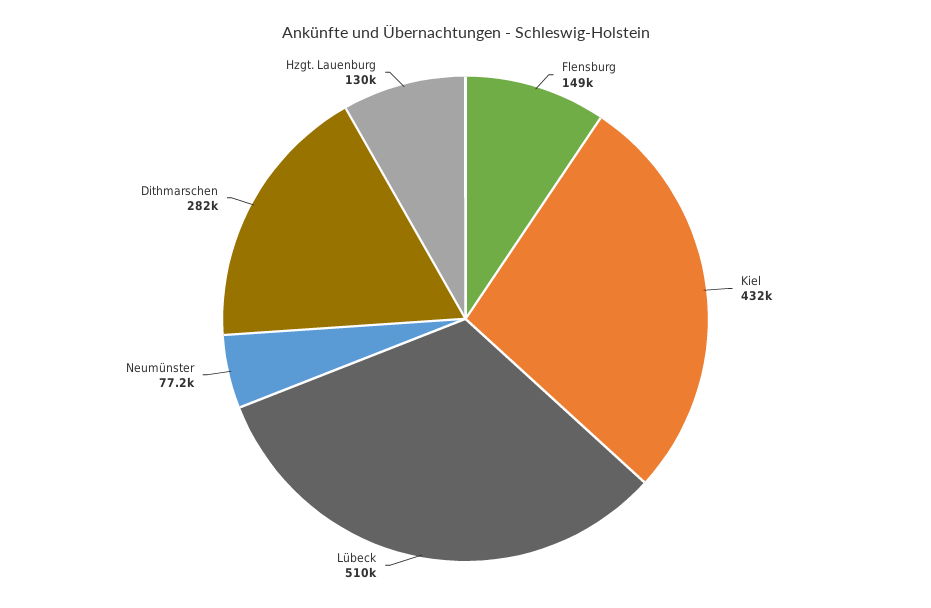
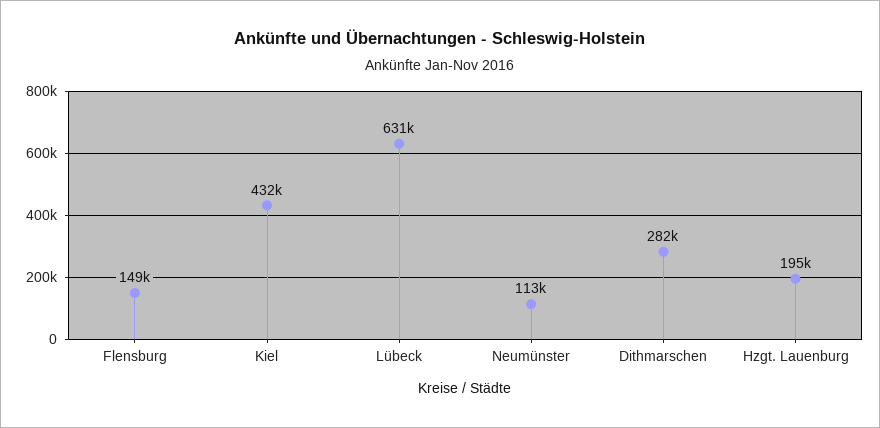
  {
    "Flensburg": 149000,
    "Kiel": 432000,
-   "Lübeck": 510000,
+   "Lübeck": 631000,
-   "Neumünster": 77200,
+   "Neumünster": 113000,
    "Dithmarschen": 282000,
-   "Hzgt. Lauenburg": 130000
+   "Hzgt. Lauenburg": 195000
  }

